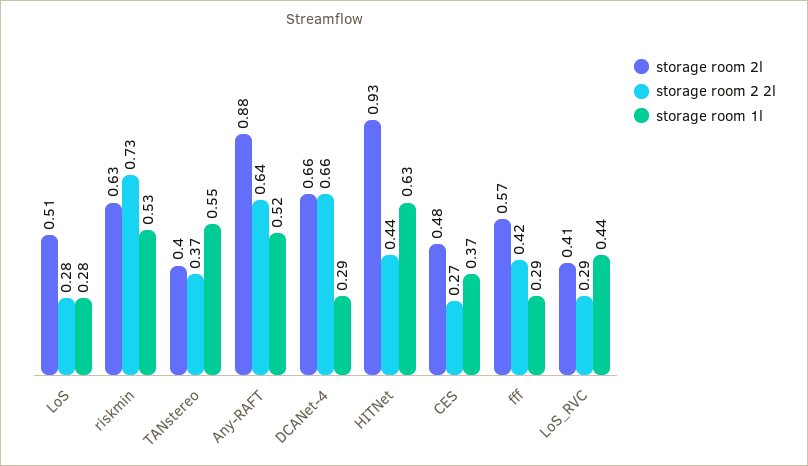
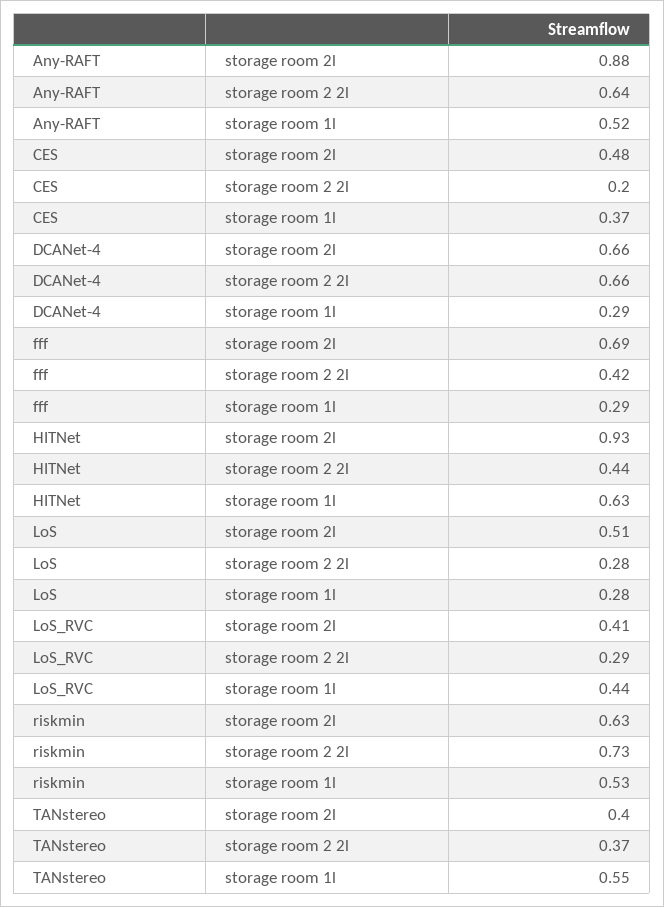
  {
    "storage room 2l": {
      "LoS": 0.51,
      "riskmin": 0.63,
      "TANstereo": 0.4,
      "Any-RAFT": 0.88,
      "DCANet-4": 0.66,
      "HITNet": 0.93,
      "CES": 0.48,
-     "fff": 0.57,
+     "fff": 0.69,
      "LoS_RVC": 0.41
    },
    "storage room 2 2l": {
      "LoS": 0.28,
      "riskmin": 0.73,
      "TANstereo": 0.37,
      "Any-RAFT": 0.64,
      "DCANet-4": 0.66,
      "HITNet": 0.44,
-     "CES": 0.27,
+     "CES": 0.2,
      "fff": 0.42,
      "LoS_RVC": 0.29
    },
    "storage room 1l": {
      "LoS": 0.28,
      "riskmin": 0.53,
      "TANstereo": 0.55,
      "Any-RAFT": 0.52,
      "DCANet-4": 0.29,
      "HITNet": 0.63,
      "CES": 0.37,
      "fff": 0.29,
      "LoS_RVC": 0.44
    }
  }

